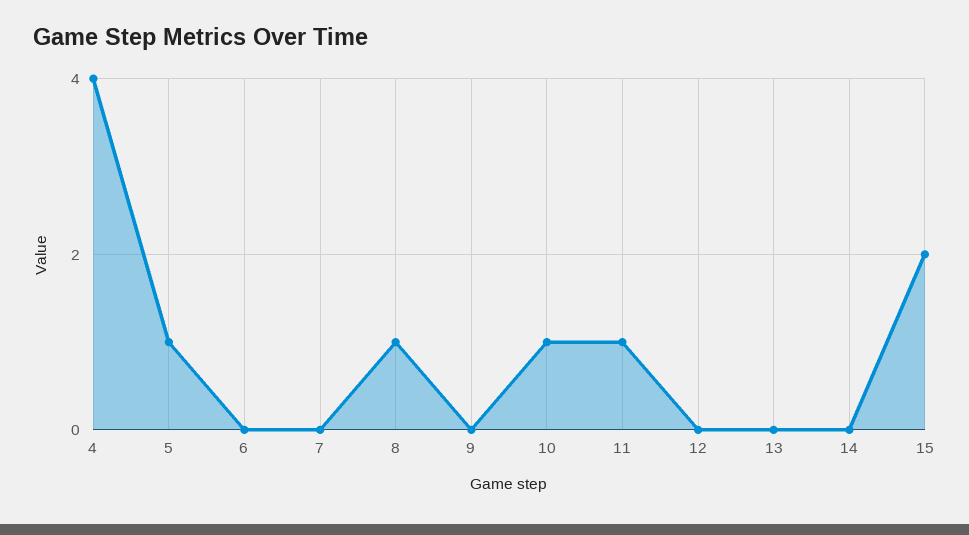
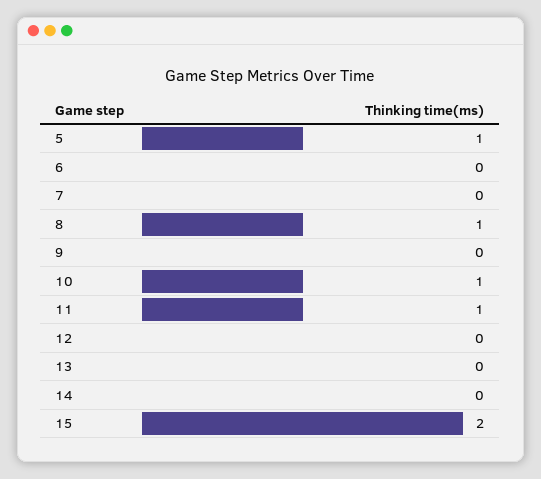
  {
-   "4": 4,
    "5": 1,
    "6": 0,
    "7": 0,
    "8": 1,
    "9": 0,
    "10": 1,
    "11": 1,
    "12": 0,
    "13": 0,
    "14": 0,
    "15": 2
  }

